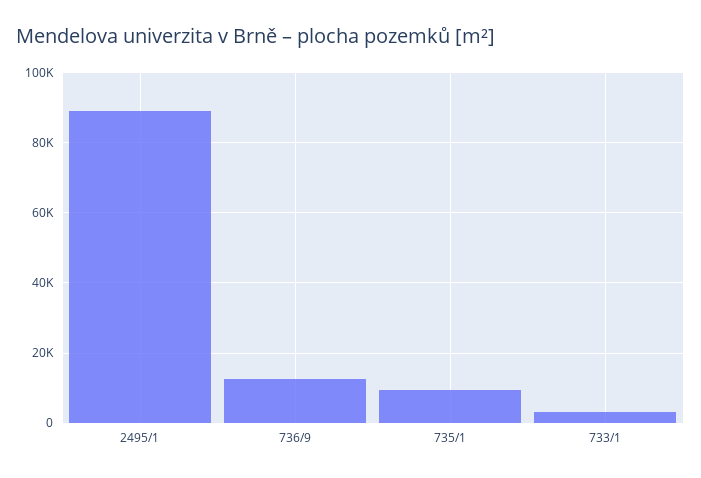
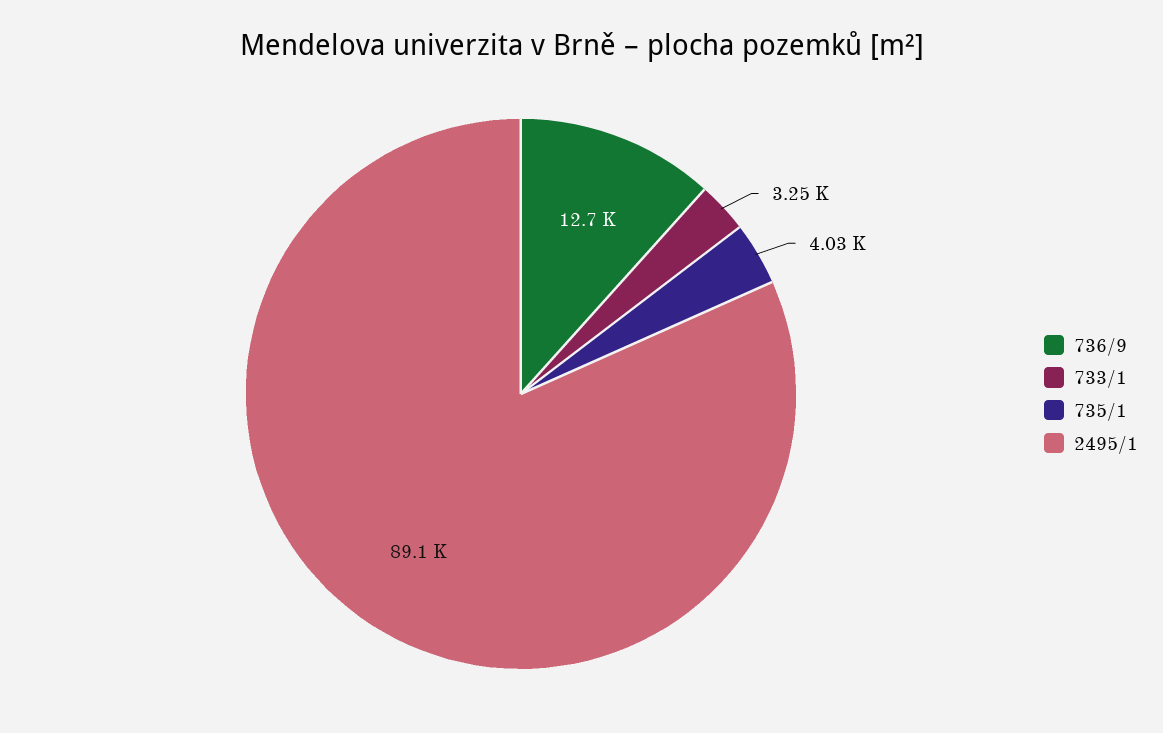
  {
    "2495/1": 89100,
    "736/9": 12700,
-   "735/1": 10000,
+   "735/1": 4030,
    "733/1": 3250
  }

